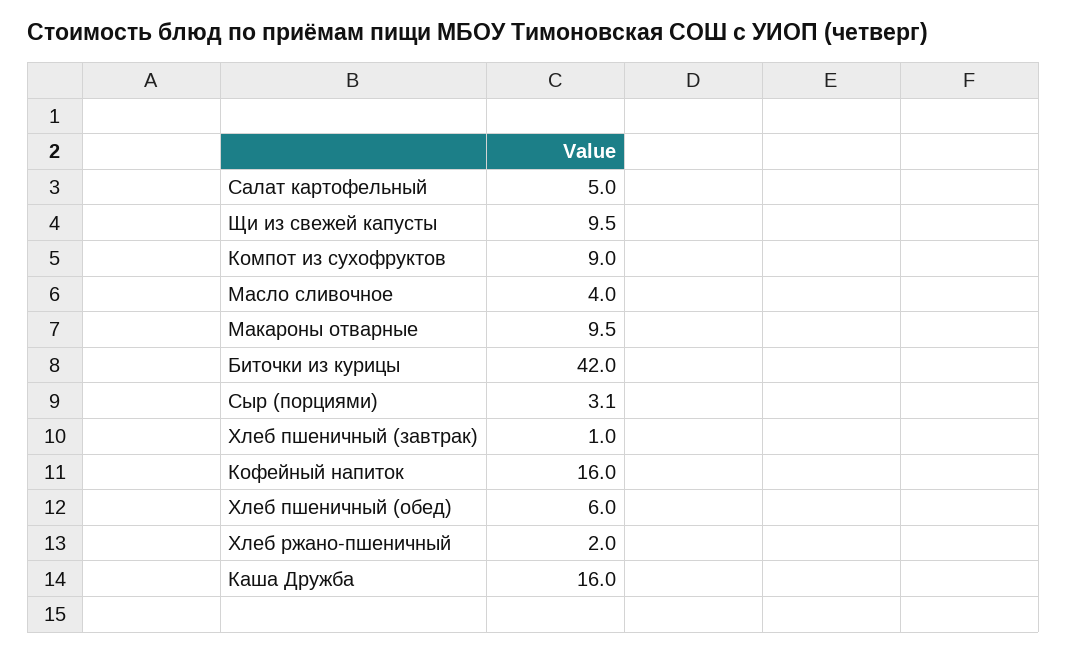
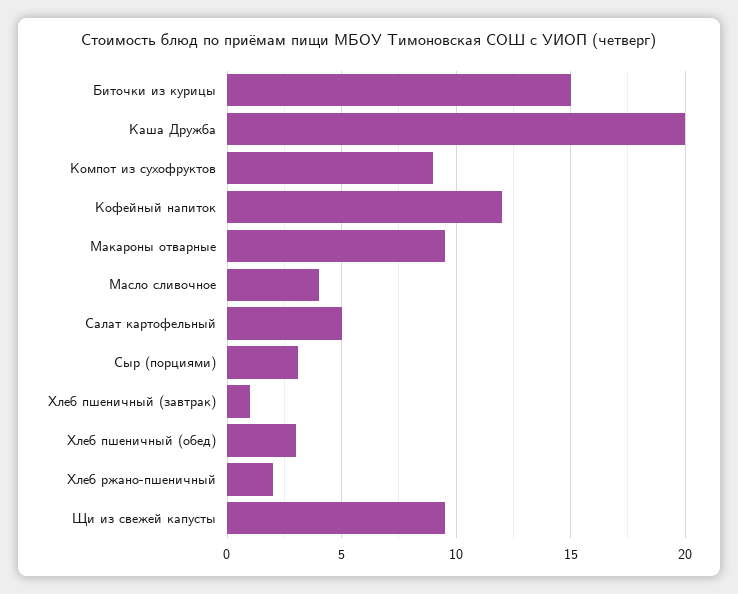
  {
    "Салат картофельный": 5,
    "Щи из свежей капусты": 9.5,
    "Компот из сухофруктов": 9,
    "Масло сливочное": 4,
    "Макароны отварные": 9.5,
-   "Биточки из курицы": 42,
+   "Биточки из курицы": 15,
    "Сыр (порциями)": 3.1,
    "Хлеб пшеничный (завтрак)": 1,
-   "Кофейный напиток": 16,
+   "Кофейный напиток": 12,
-   "Хлеб пшеничный (обед)": 6,
+   "Хлеб пшеничный (обед)": 3,
    "Хлеб ржано-пшеничный": 2,
-   "Каша Дружба": 16
+   "Каша Дружба": 20
  }

